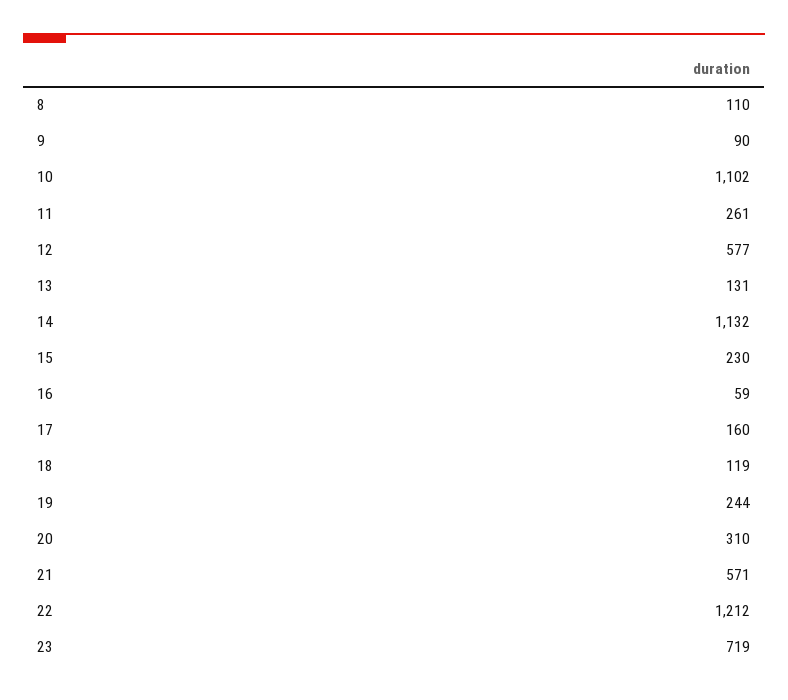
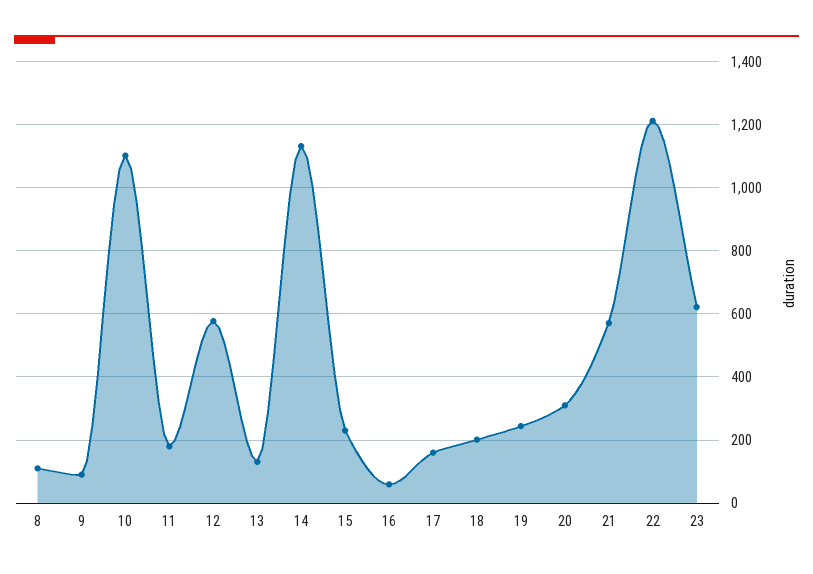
  {
    "8": 110,
    "9": 90,
    "10": 1102,
-   "11": 261,
+   "11": 180,
    "12": 577,
    "13": 131,
    "14": 1132,
    "15": 230,
    "16": 59,
    "17": 160,
-   "18": 119,
+   "18": 200,
    "19": 244,
    "20": 310,
    "21": 571,
    "22": 1212,
-   "23": 719
+   "23": 620
  }

